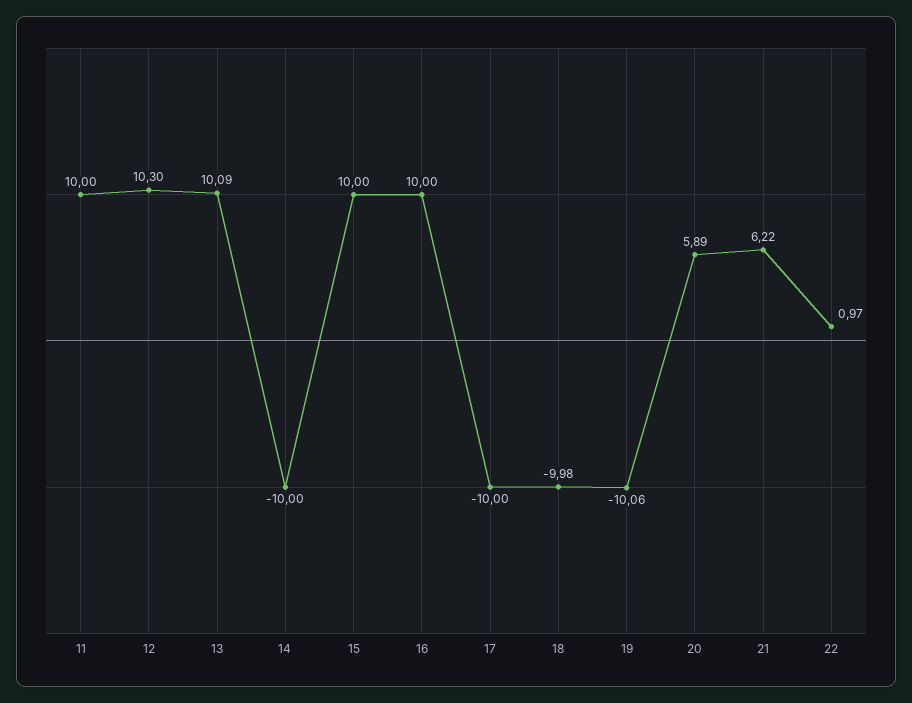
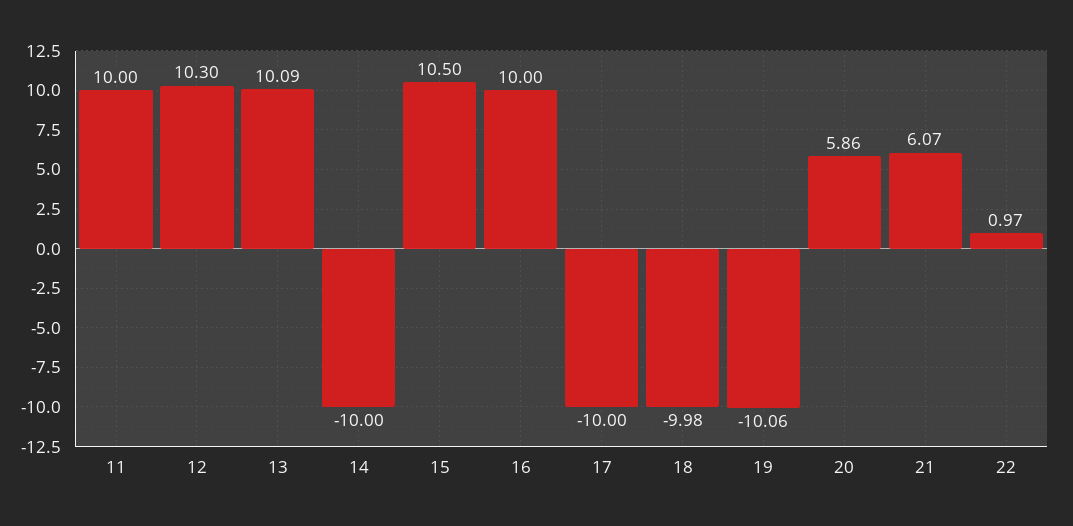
  {
    "11": 10,
    "12": 10.3,
    "13": 10.09,
    "14": -10,
-   "15": 10,
+   "15": 10.5,
    "16": 10,
    "17": -10,
    "18": -9.98,
    "19": -10.06,
-   "20": 5.89,
+   "20": 5.86,
-   "21": 6.22,
+   "21": 6.07,
    "22": 0.97
  }

